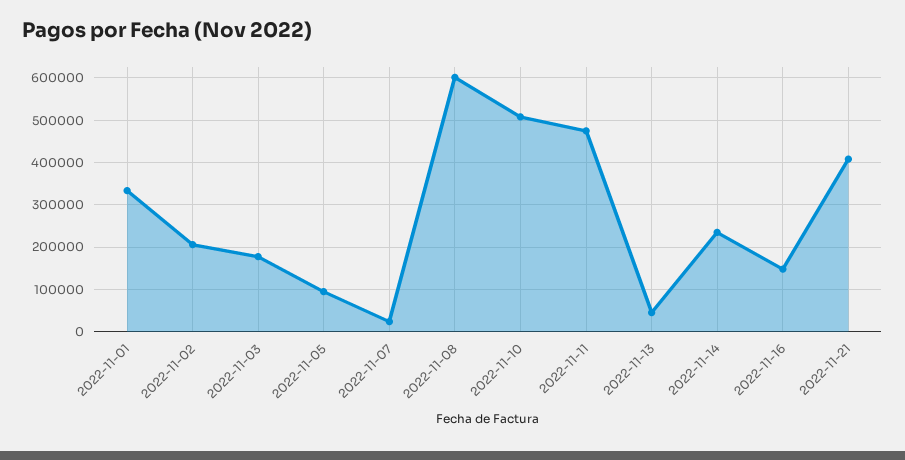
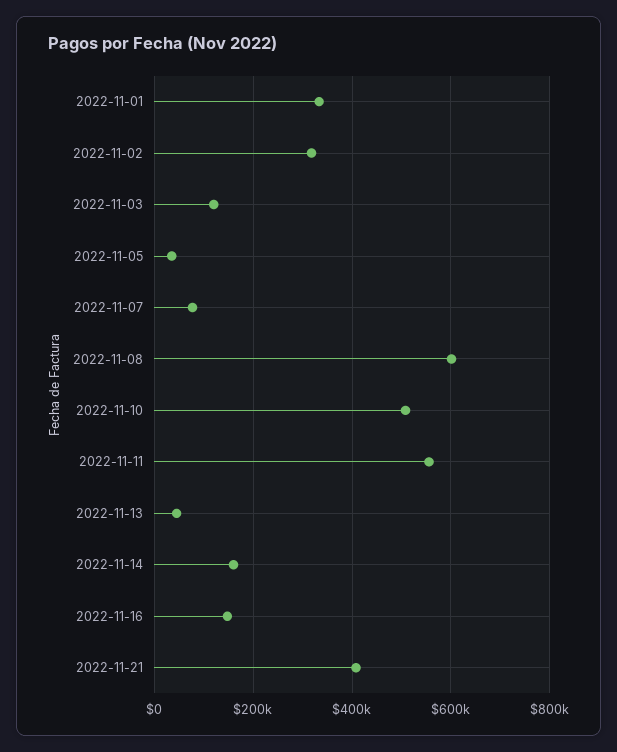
  {
    "2022-11-01": 340000,
-   "2022-11-02": 200000,
+   "2022-11-02": 320000,
-   "2022-11-03": 180000,
+   "2022-11-03": 120000,
-   "2022-11-05": 100000,
+   "2022-11-05": 40000,
-   "2022-11-07": 20000,
+   "2022-11-07": 80000,
    "2022-11-08": 600000,
    "2022-11-10": 500000,
-   "2022-11-11": 480000,
+   "2022-11-11": 560000,
    "2022-11-13": 40000,
-   "2022-11-14": 240000,
+   "2022-11-14": 160000,
    "2022-11-16": 140000,
    "2022-11-21": 400000
  }

